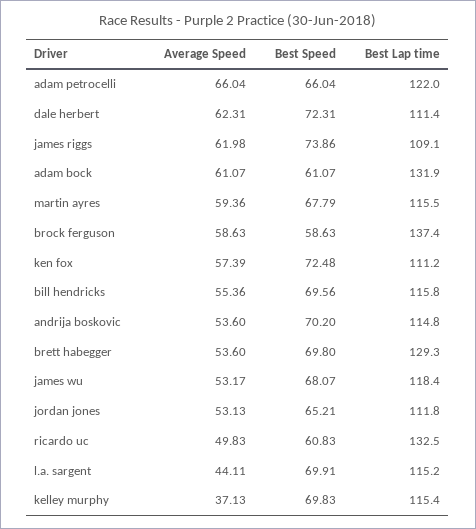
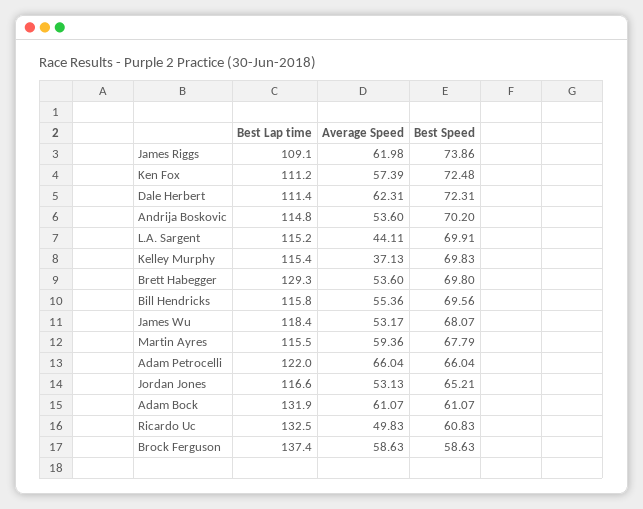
  {
    "Average Speed": {
      "adam petrocelli": 66.04,
      "dale herbert": 62.31,
      "james riggs": 61.98,
      "adam bock": 61.07,
      "martin ayres": 59.36,
      "brock ferguson": 58.63,
      "ken fox": 57.39,
      "bill hendricks": 55.36,
      "andrija boskovic": 53.6,
      "brett habegger": 53.6,
      "james wu": 53.17,
      "jordan jones": 53.13,
      "ricardo uc": 49.83,
      "l.a. sargent": 44.11,
      "kelley murphy": 37.13
    },
    "Best Speed": {
      "adam petrocelli": 66.04,
      "dale herbert": 72.31,
      "james riggs": 73.86,
      "adam bock": 61.07,
      "martin ayres": 67.79,
      "brock ferguson": 58.63,
      "ken fox": 72.48,
      "bill hendricks": 69.56,
      "andrija boskovic": 70.2,
      "brett habegger": 69.8,
      "james wu": 68.07,
      "jordan jones": 65.21,
      "ricardo uc": 60.83,
      "l.a. sargent": 69.91,
      "kelley murphy": 69.83
    },
    "Best Lap time": {
      "adam petrocelli": 122,
      "dale herbert": 111.4,
      "james riggs": 109.1,
      "adam bock": 131.9,
      "martin ayres": 115.5,
      "brock ferguson": 137.4,
      "ken fox": 111.2,
      "bill hendricks": 115.8,
      "andrija boskovic": 114.8,
      "brett habegger": 129.3,
      "james wu": 118.4,
-     "jordan jones": 111.8,
+     "jordan jones": 116.6,
      "ricardo uc": 132.5,
      "l.a. sargent": 115.2,
      "kelley murphy": 115.4
    }
  }

